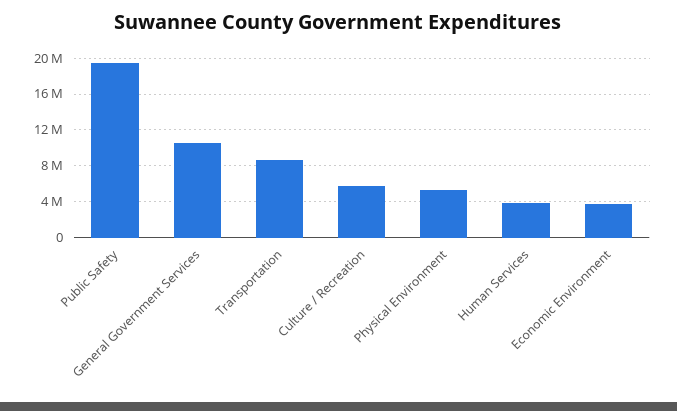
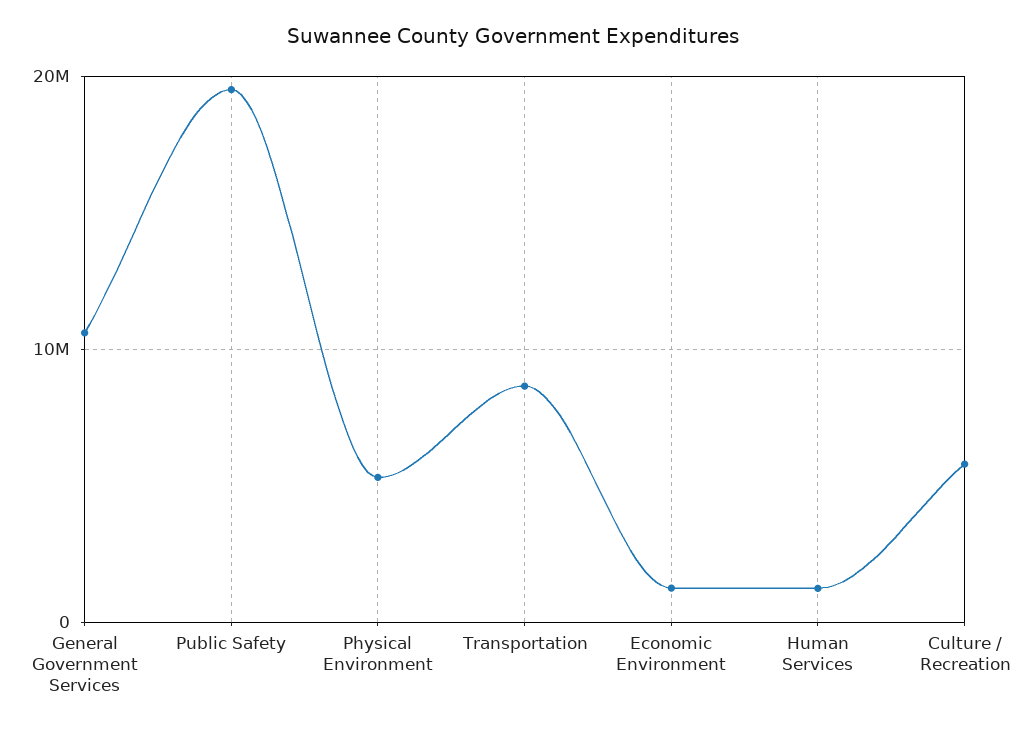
  {
    "Public Safety": 20000000,
    "General Government Services": 11000000,
    "Transportation": 9000000,
    "Culture / Recreation": 6000000,
    "Physical Environment": 5000000,
-   "Human Services": 4000000,
+   "Human Services": 1000000,
-   "Economic Environment": 4000000
+   "Economic Environment": 1000000
  }

